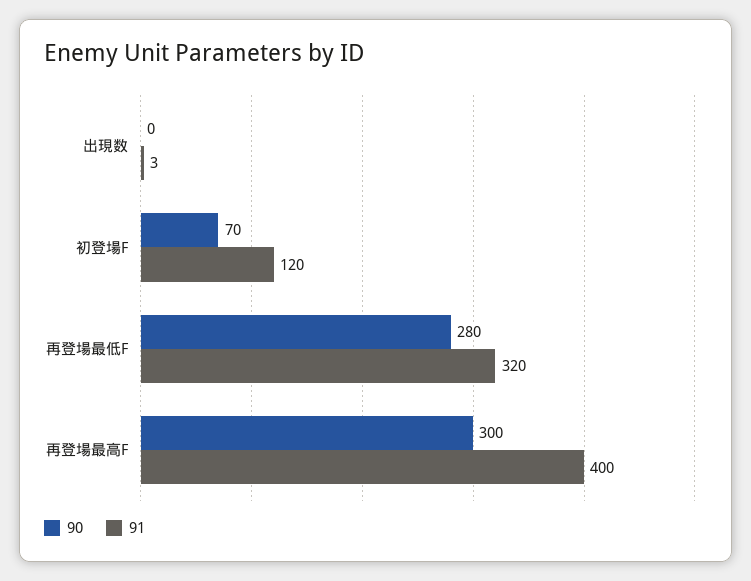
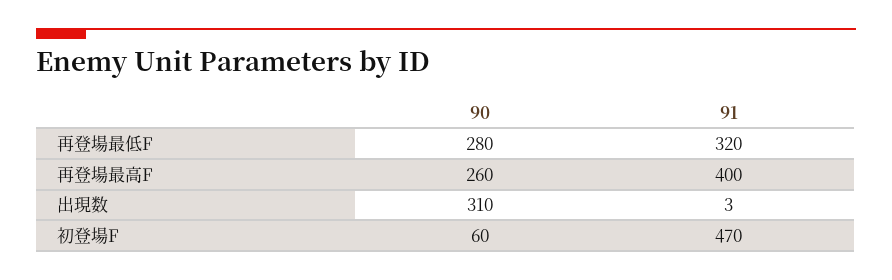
  {
    "90": {
-     "出現数": 0,
+     "出現数": 310,
-     "初登場F": 70,
+     "初登場F": 60,
      "再登場最低F": 280,
-     "再登場最高F": 300
+     "再登場最高F": 260
    },
    "91": {
      "出現数": 3,
-     "初登場F": 120,
+     "初登場F": 470,
      "再登場最低F": 320,
      "再登場最高F": 400
    }
  }

